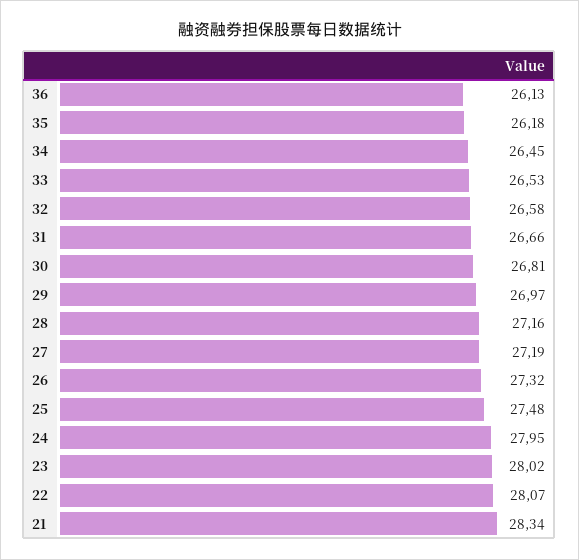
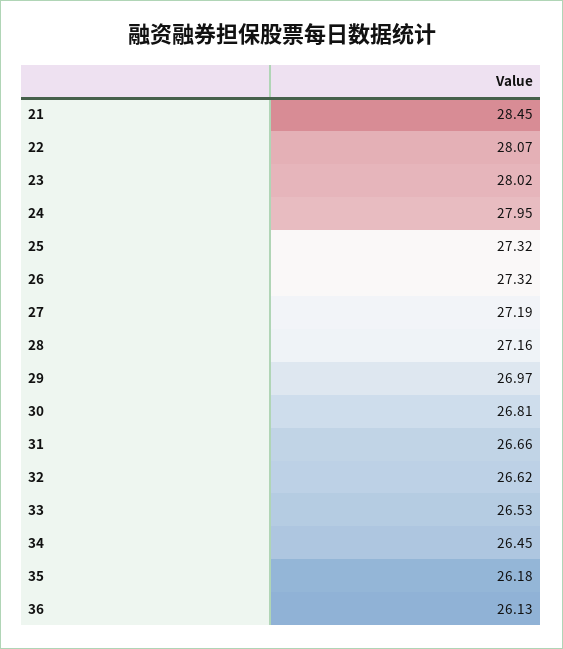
  {
    "36": 26.13,
    "35": 26.18,
    "34": 26.45,
    "33": 26.53,
-   "32": 26.58,
+   "32": 26.62,
    "31": 26.66,
    "30": 26.81,
    "29": 26.97,
    "28": 27.16,
    "27": 27.19,
    "26": 27.32,
-   "25": 27.48,
+   "25": 27.32,
    "24": 27.95,
    "23": 28.02,
    "22": 28.07,
-   "21": 28.34
+   "21": 28.45
  }

